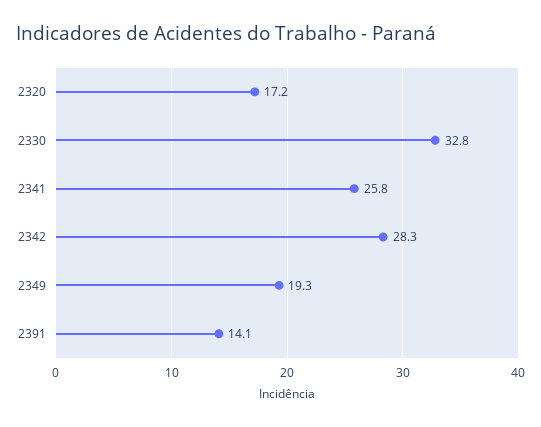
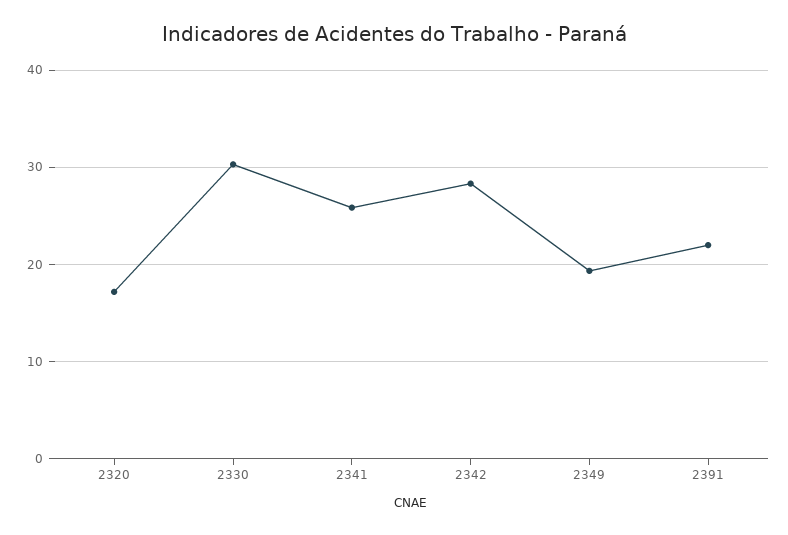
  {
    "2320": 17.2,
-   "2330": 32.8,
+   "2330": 30,
    "2341": 25.8,
    "2342": 28.3,
    "2349": 19.3,
-   "2391": 14.1
+   "2391": 22
  }

